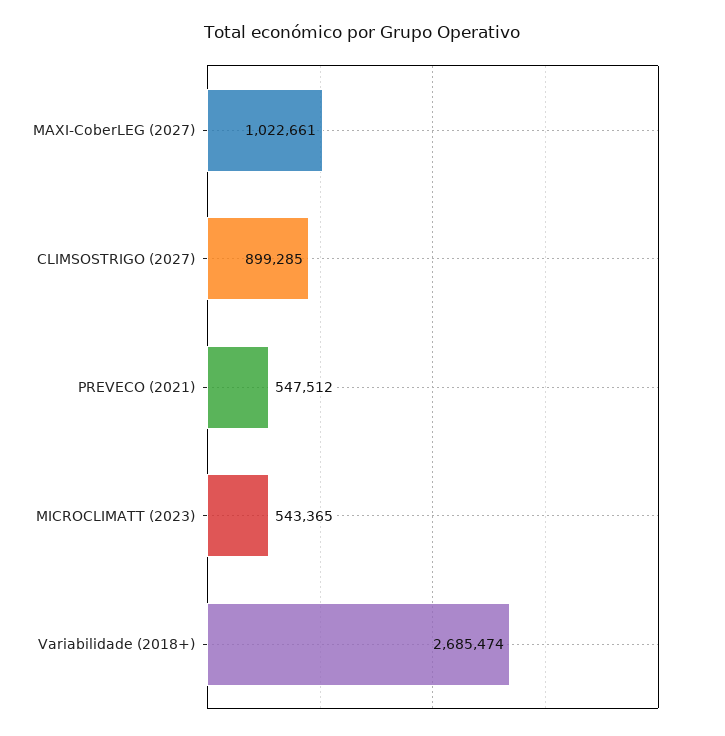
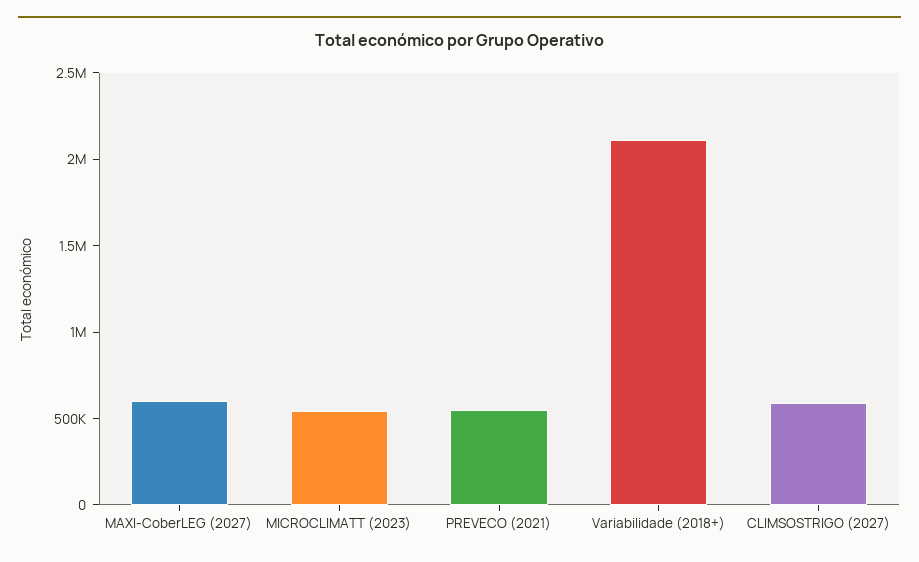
  {
-   "MAXI-CoberLEG (2027)": 1022661,
+   "MAXI-CoberLEG (2027)": 600000,
-   "CLIMSOSTRIGO (2027)": 899285,
+   "CLIMSOSTRIGO (2027)": 600000,
    "PREVECO (2021)": 547512,
    "MICROCLIMATT (2023)": 543365,
-   "Variabilidade (2018+)": 2685474
+   "Variabilidade (2018+)": 2100000
  }

